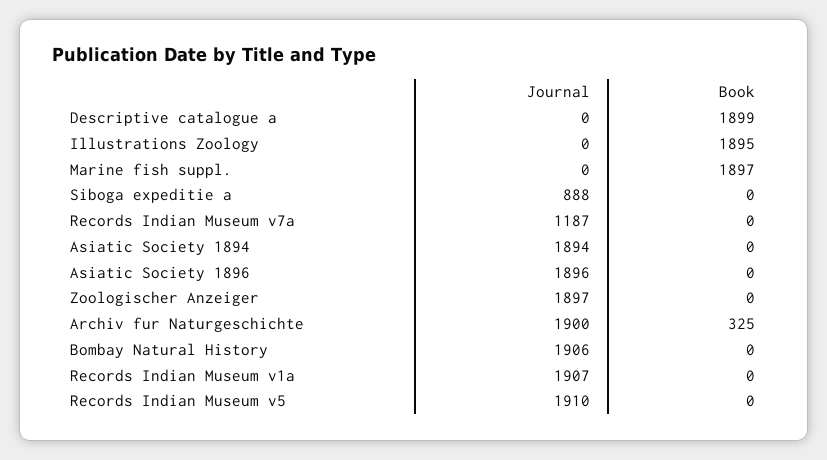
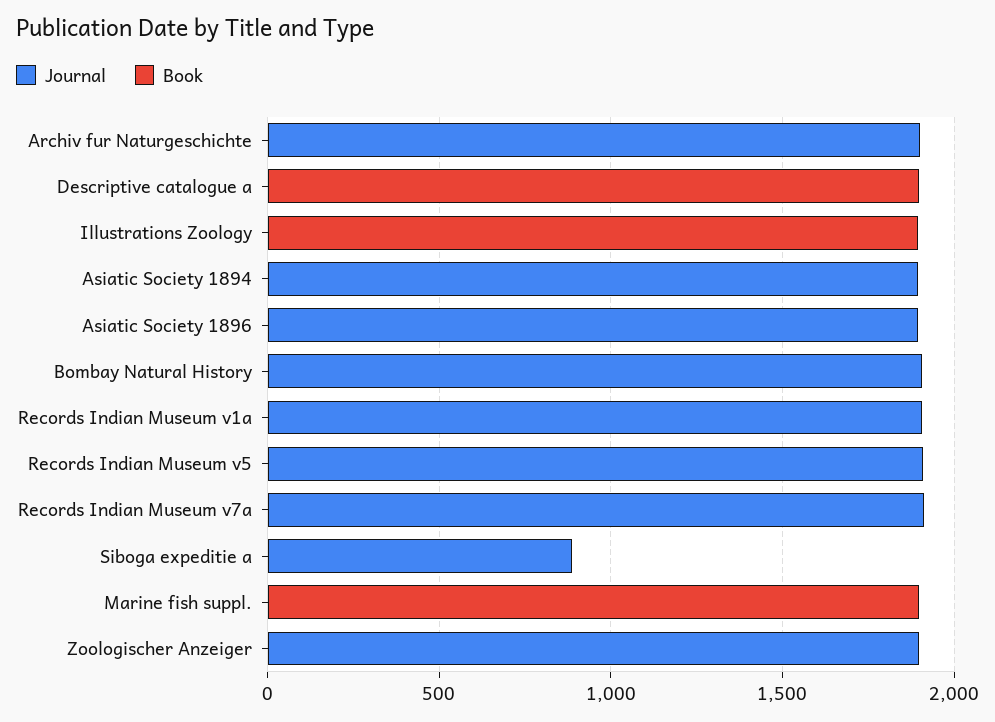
  {
    "Journal": {
      "Descriptive catalogue a": 0,
      "Illustrations Zoology": 0,
      "Marine fish suppl.": 0,
      "Siboga expeditie a": 888,
-     "Records Indian Museum v7a": 1187,
+     "Records Indian Museum v7a": 1900,
      "Asiatic Society 1894": 1894,
      "Asiatic Society 1896": 1896,
      "Zoologischer Anzeiger": 1897,
      "Archiv fur Naturgeschichte": 1900,
      "Bombay Natural History": 1906,
      "Records Indian Museum v1a": 1907,
      "Records Indian Museum v5": 1910
    },
    "Book": {
      "Descriptive catalogue a": 1899,
      "Illustrations Zoology": 1895,
      "Marine fish suppl.": 1897,
      "Siboga expeditie a": 0,
      "Records Indian Museum v7a": 0,
      "Asiatic Society 1894": 0,
      "Asiatic Society 1896": 0,
      "Zoologischer Anzeiger": 0,
-     "Archiv fur Naturgeschichte": 325,
+     "Archiv fur Naturgeschichte": 0,
      "Bombay Natural History": 0,
      "Records Indian Museum v1a": 0,
      "Records Indian Museum v5": 0
    }
  }

